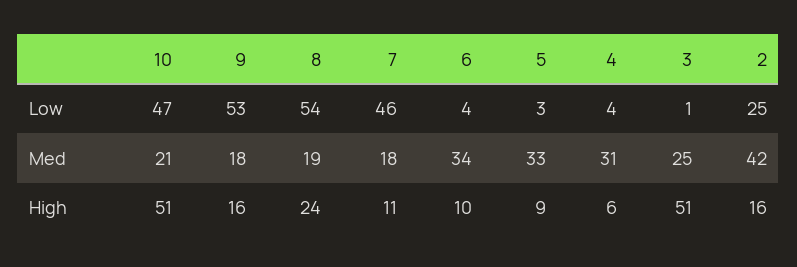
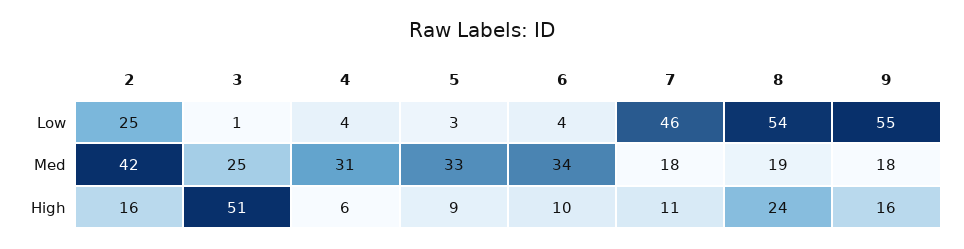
  {
-   "10": {
-     "Low": 47,
-     "Med": 21,
-     "High": 51
-   },
    "9": {
-     "Low": 53,
+     "Low": 55,
      "Med": 18,
      "High": 16
    },
    "8": {
      "Low": 54,
      "Med": 19,
      "High": 24
    },
    "7": {
      "Low": 46,
      "Med": 18,
      "High": 11
    },
    "6": {
      "Low": 4,
      "Med": 34,
      "High": 10
    },
    "5": {
      "Low": 3,
      "Med": 33,
      "High": 9
    },
    "4": {
      "Low": 4,
      "Med": 31,
      "High": 6
    },
    "3": {
      "Low": 1,
      "Med": 25,
      "High": 51
    },
    "2": {
      "Low": 25,
      "Med": 42,
      "High": 16
    }
  }

